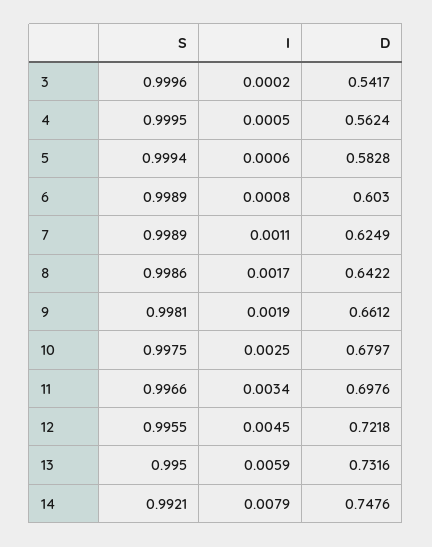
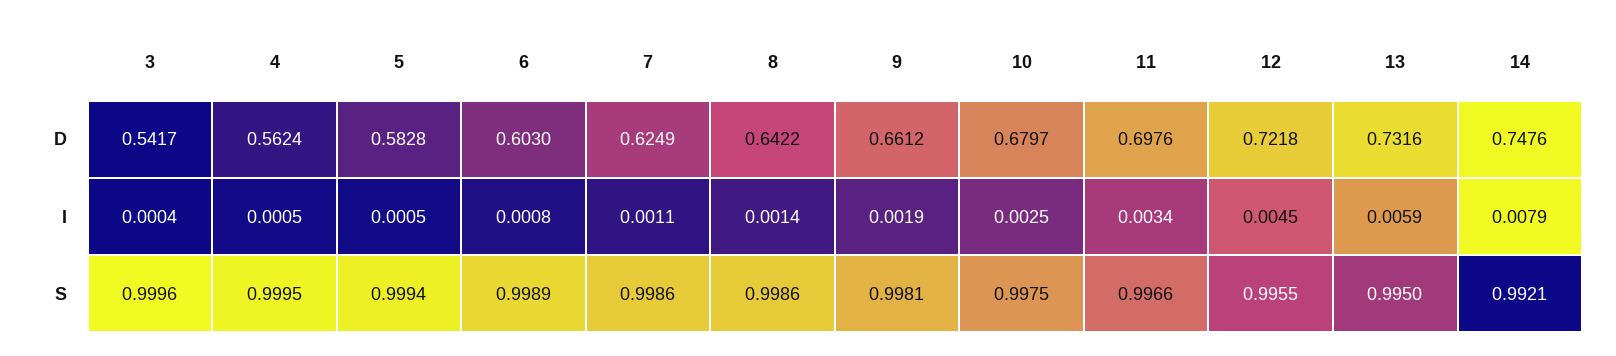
  {
    "S": {
      "3": 0.9996,
      "4": 0.9995,
      "5": 0.9994,
      "6": 0.9989,
-     "7": 0.9989,
+     "7": 0.9986,
      "8": 0.9986,
      "9": 0.9981,
      "10": 0.9975,
      "11": 0.9966,
      "12": 0.9955,
      "13": 0.995,
      "14": 0.9921
    },
    "I": {
-     "3": 0.0002,
+     "3": 0.0004,
      "4": 0.0005,
-     "5": 0.0006,
+     "5": 0.0005,
      "6": 0.0008,
      "7": 0.0011,
-     "8": 0.0017,
+     "8": 0.0014,
      "9": 0.0019,
      "10": 0.0025,
      "11": 0.0034,
      "12": 0.0045,
      "13": 0.0059,
      "14": 0.0079
    },
    "D": {
      "3": 0.5417,
      "4": 0.5624,
      "5": 0.5828,
      "6": 0.603,
      "7": 0.6249,
      "8": 0.6422,
      "9": 0.6612,
      "10": 0.6797,
      "11": 0.6976,
      "12": 0.7218,
      "13": 0.7316,
      "14": 0.7476
    }
  }

